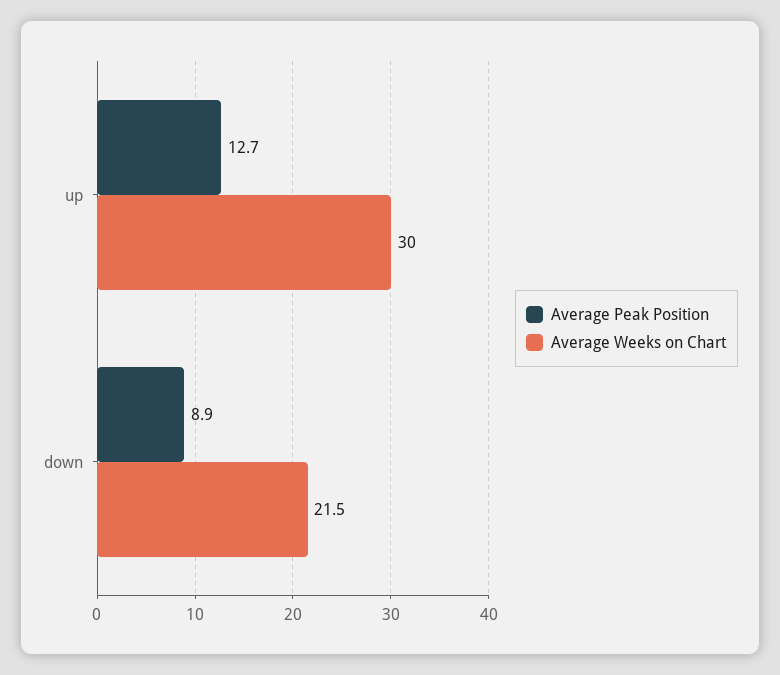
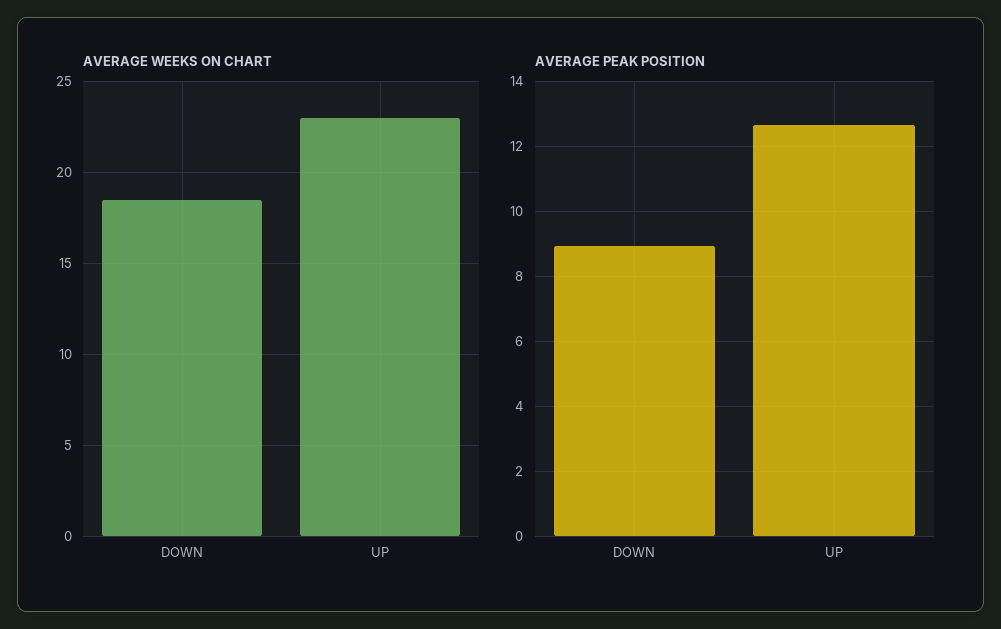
  {
    "Average Peak Position": {
      "up": 12.7,
      "down": 8.9
    },
    "Average Weeks on Chart": {
-     "up": 30,
+     "up": 23,
-     "down": 21.5
+     "down": 18.5
    }
  }

